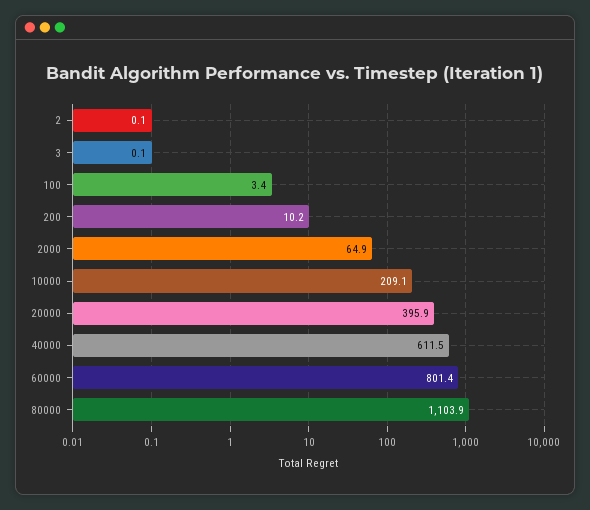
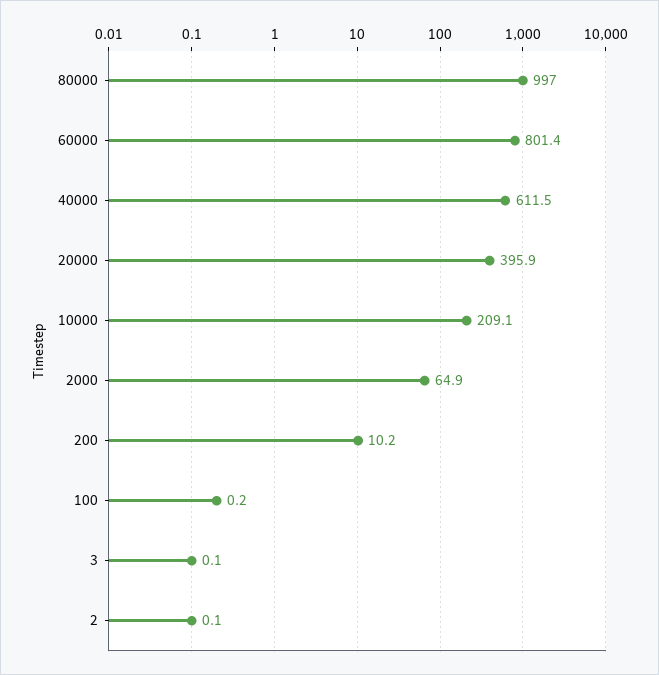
  {
    "2": 0.1,
    "3": 0.1,
-   "100": 3.4,
+   "100": 0.2,
    "200": 10.2,
    "2000": 64.9,
    "10000": 209.1,
    "20000": 395.9,
    "40000": 611.5,
    "60000": 801.4,
-   "80000": 1103.9
+   "80000": 997
  }

